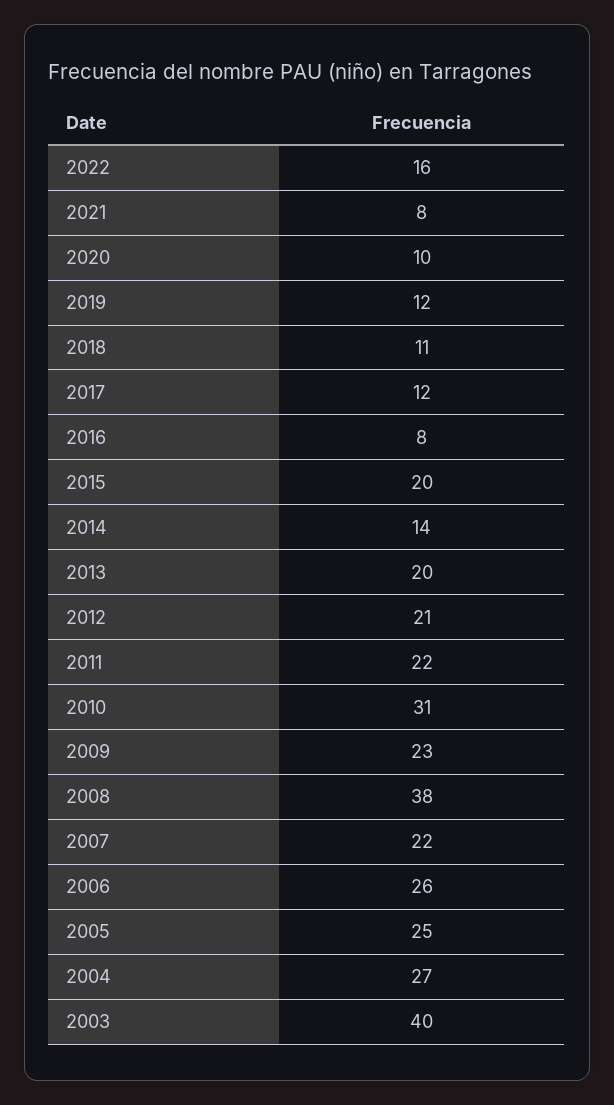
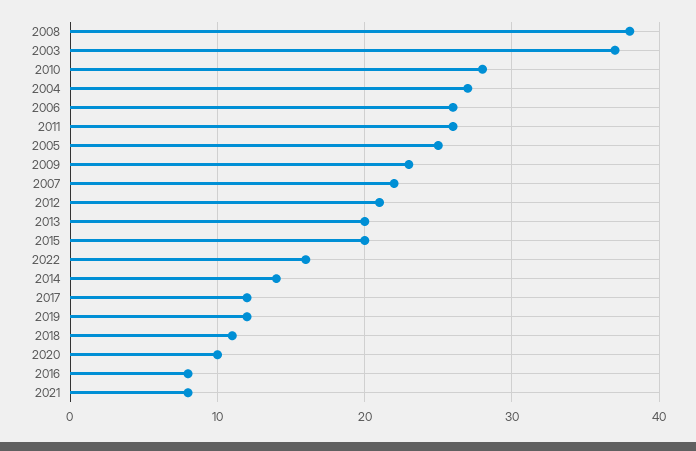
  {
    "2022": 16,
    "2021": 8,
    "2020": 10,
    "2019": 12,
    "2018": 11,
    "2017": 12,
    "2016": 8,
    "2015": 20,
    "2014": 14,
    "2013": 20,
    "2012": 21,
-   "2011": 22,
+   "2011": 26,
-   "2010": 31,
+   "2010": 28,
    "2009": 23,
    "2008": 38,
    "2007": 22,
    "2006": 26,
    "2005": 25,
    "2004": 27,
-   "2003": 40
+   "2003": 37
  }

